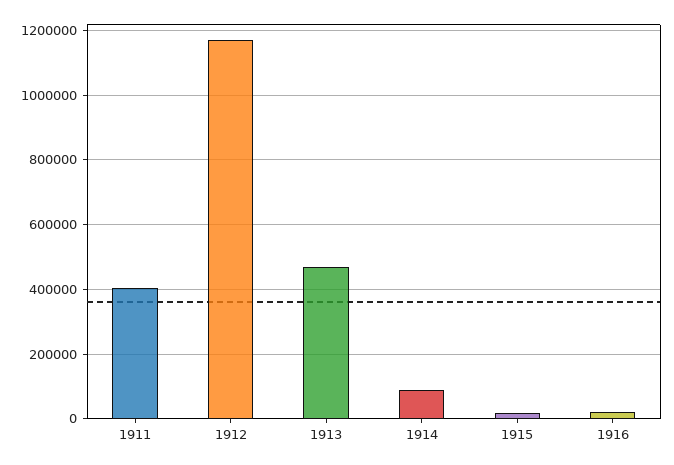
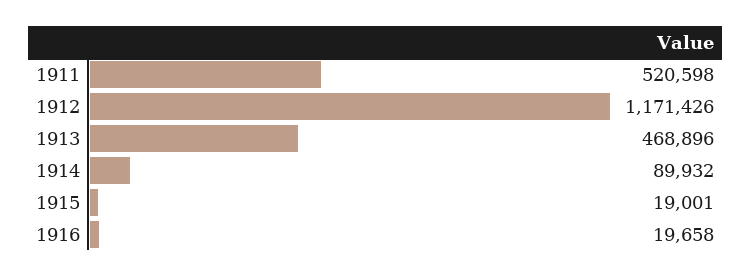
  {
-   "1911": 400000,
+   "1911": 520598,
    "1912": 1171426,
    "1913": 468896,
    "1914": 89932,
    "1915": 19001,
    "1916": 19658
  }

